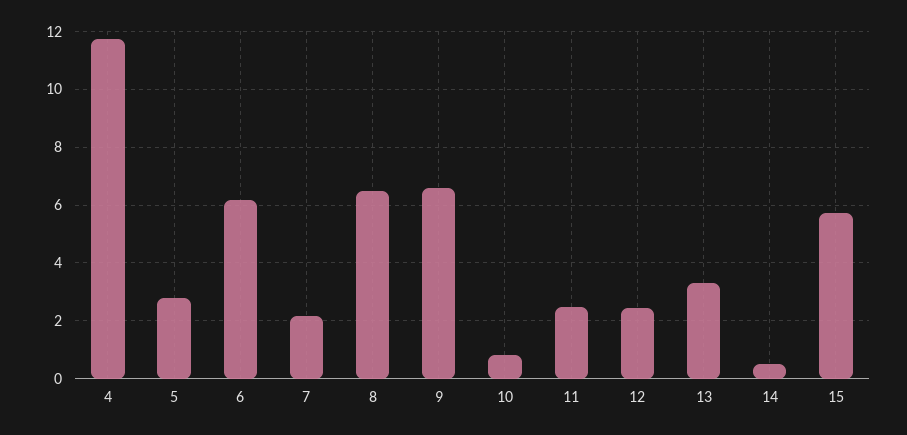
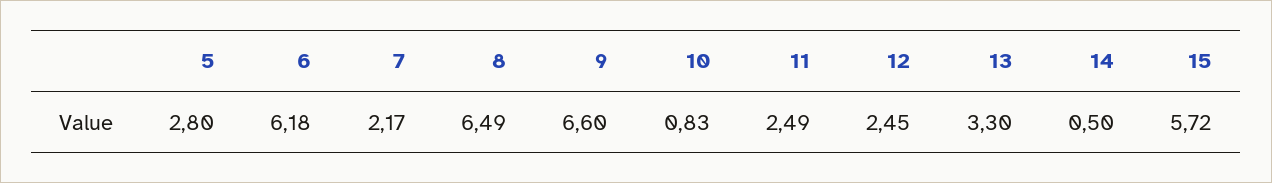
  {
-   "4": 11.75,
    "5": 2.8,
    "6": 6.18,
    "7": 2.17,
    "8": 6.49,
    "9": 6.6,
    "10": 0.83,
    "11": 2.49,
    "12": 2.45,
    "13": 3.3,
    "14": 0.5,
    "15": 5.72
  }

